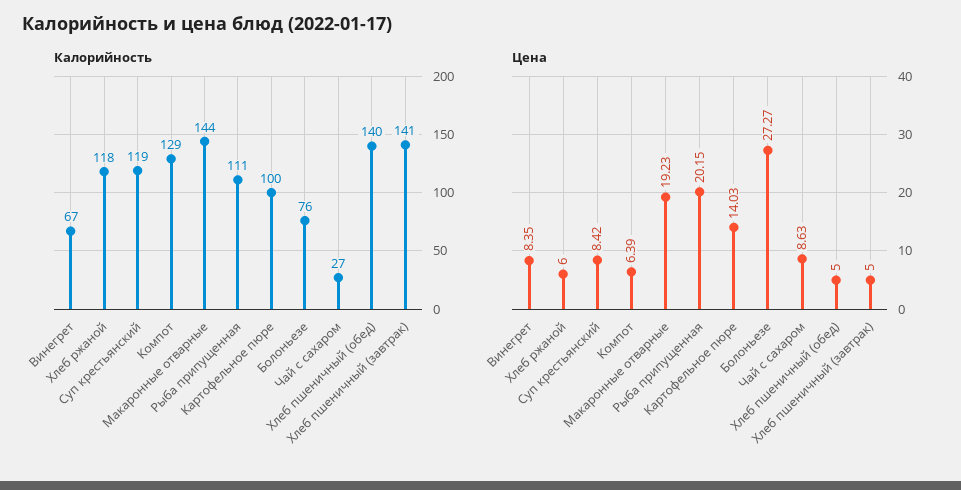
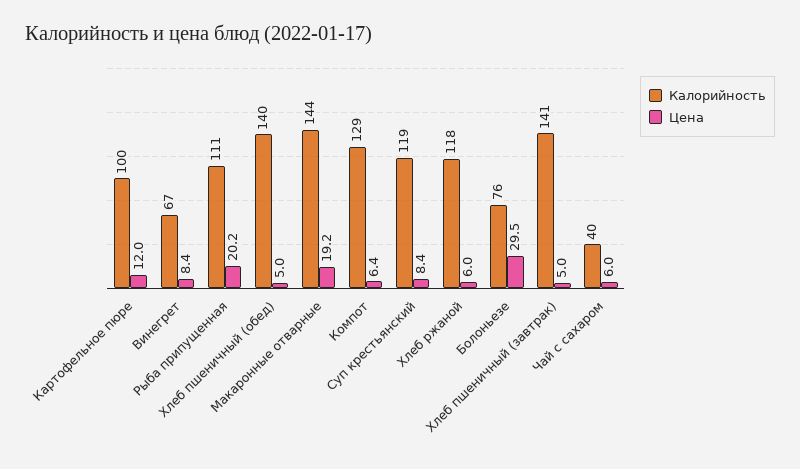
  {
    "Калорийность": {
      "Винегрет": 67,
      "Хлеб ржаной": 118,
      "Суп крестьянский": 119,
      "Компот": 129,
      "Макаронные отварные": 144,
      "Рыба припущенная": 111,
      "Картофельное пюре": 100,
      "Болоньезе": 76,
-     "Чай с сахаром": 27,
+     "Чай с сахаром": 40,
      "Хлеб пшеничный (обед)": 140,
      "Хлеб пшеничный (завтрак)": 141
    },
    "Цена": {
      "Винегрет": 8.35,
      "Хлеб ржаной": 6,
      "Суп крестьянский": 8.42,
      "Компот": 6.39,
      "Макаронные отварные": 19.23,
      "Рыба припущенная": 20.15,
-     "Картофельное пюре": 14.03,
+     "Картофельное пюре": 12,
-     "Болоньезе": 27.27,
+     "Болоньезе": 29.5,
-     "Чай с сахаром": 8.63,
+     "Чай с сахаром": 6,
      "Хлеб пшеничный (обед)": 5,
      "Хлеб пшеничный (завтрак)": 5
    }
  }

